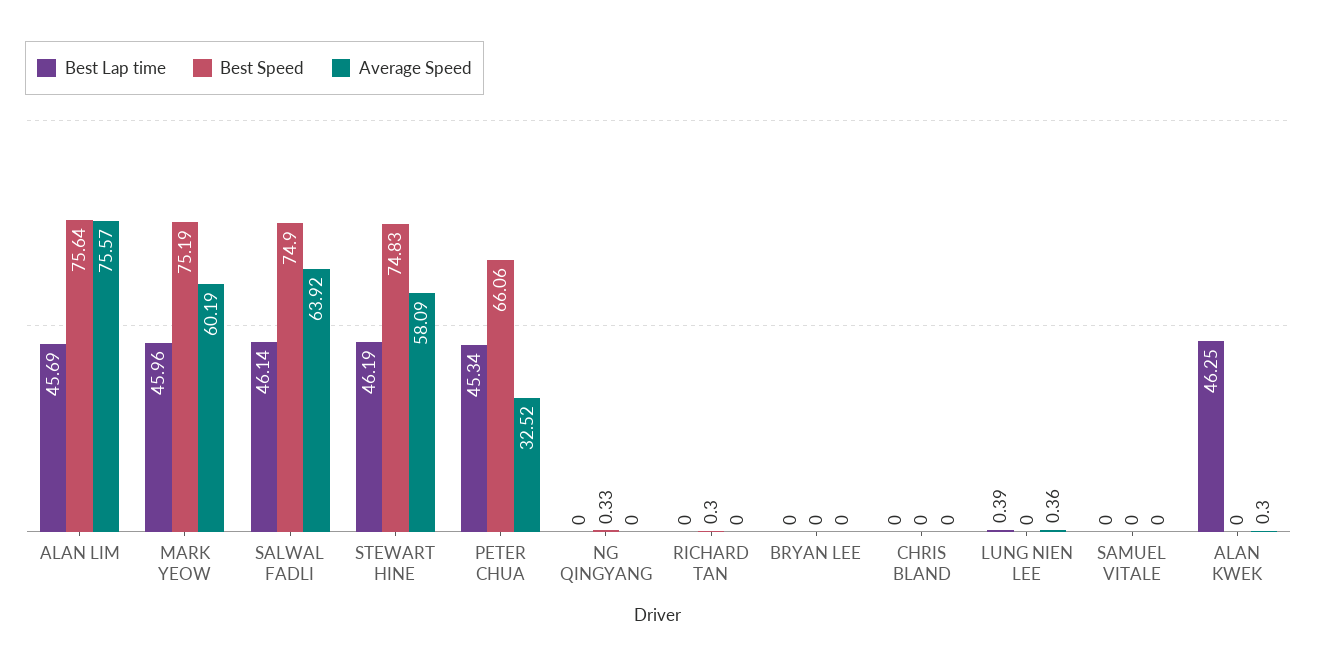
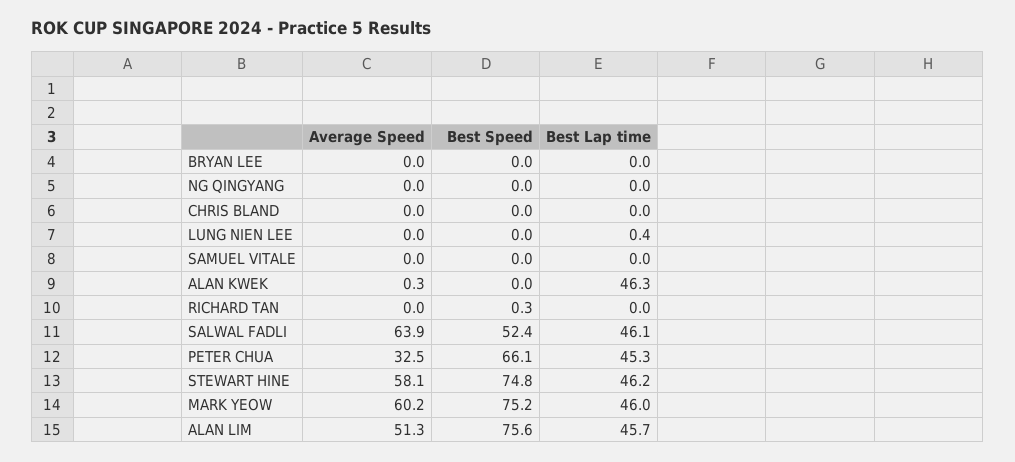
  {
    "Best Lap time": {
      "ALAN LIM": 45.69,
      "MARK YEOW": 45.96,
      "SALWAL FADLI": 46.14,
      "STEWART HINE": 46.19,
      "PETER CHUA": 45.34,
      "NG QINGYANG": 0,
      "RICHARD TAN": 0,
      "BRYAN LEE": 0,
      "CHRIS BLAND": 0,
      "LUNG NIEN LEE": 0.39,
      "SAMUEL VITALE": 0,
      "ALAN KWEK": 46.25
    },
    "Best Speed": {
      "ALAN LIM": 75.64,
      "MARK YEOW": 75.19,
-     "SALWAL FADLI": 74.9,
+     "SALWAL FADLI": 52.4,
      "STEWART HINE": 74.83,
      "PETER CHUA": 66.06,
-     "NG QINGYANG": 0.33,
+     "NG QINGYANG": 0,
      "RICHARD TAN": 0.3,
      "BRYAN LEE": 0,
      "CHRIS BLAND": 0,
      "LUNG NIEN LEE": 0,
      "SAMUEL VITALE": 0,
      "ALAN KWEK": 0
    },
    "Average Speed": {
-     "ALAN LIM": 75.57,
+     "ALAN LIM": 51.3,
      "MARK YEOW": 60.19,
      "SALWAL FADLI": 63.92,
      "STEWART HINE": 58.09,
      "PETER CHUA": 32.52,
      "NG QINGYANG": 0,
      "RICHARD TAN": 0,
      "BRYAN LEE": 0,
      "CHRIS BLAND": 0,
-     "LUNG NIEN LEE": 0.36,
+     "LUNG NIEN LEE": 0,
      "SAMUEL VITALE": 0,
      "ALAN KWEK": 0.3
    }
  }

